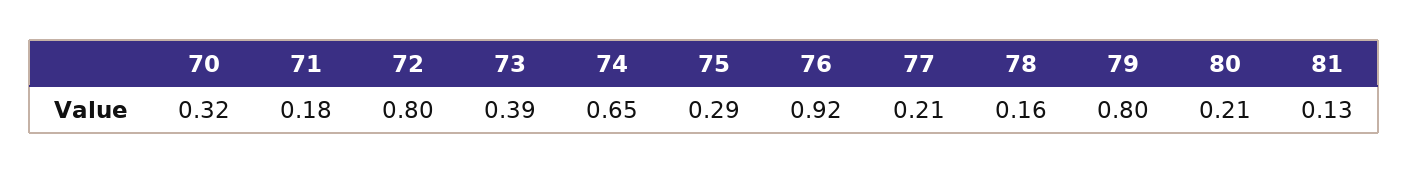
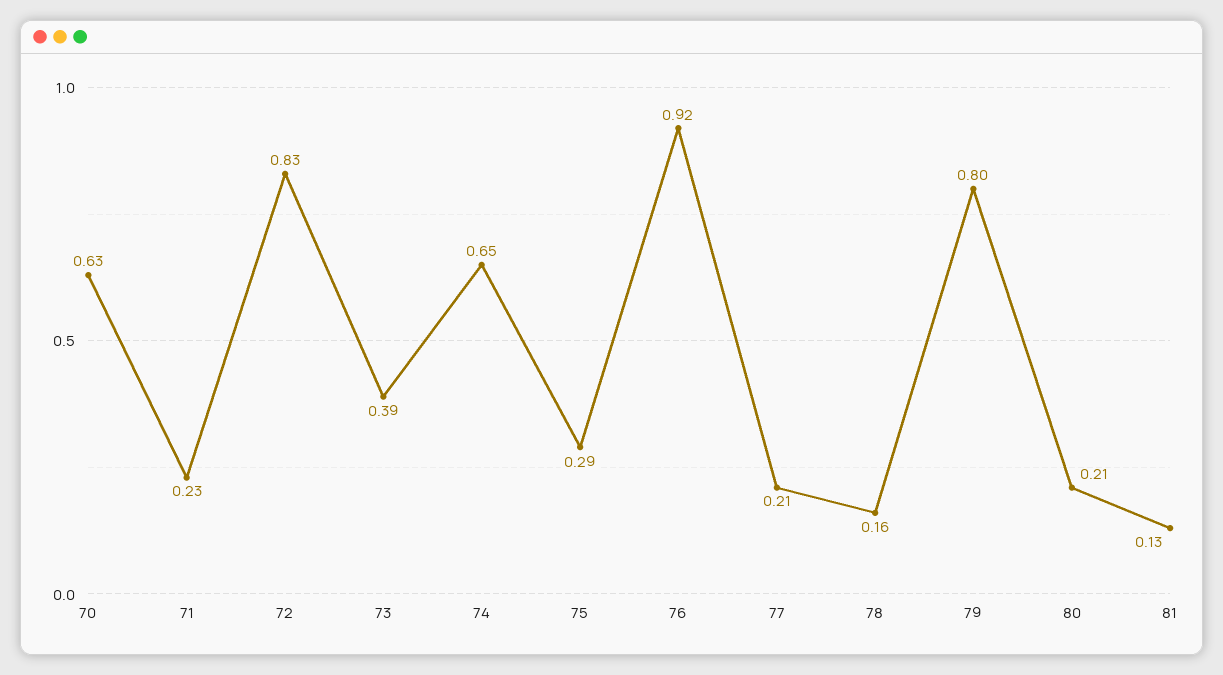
  {
-   "70": 0.32,
+   "70": 0.63,
-   "71": 0.18,
+   "71": 0.23,
-   "72": 0.8,
+   "72": 0.83,
    "73": 0.39,
    "74": 0.65,
    "75": 0.29,
    "76": 0.92,
    "77": 0.21,
    "78": 0.16,
    "79": 0.8,
    "80": 0.21,
    "81": 0.13
  }

